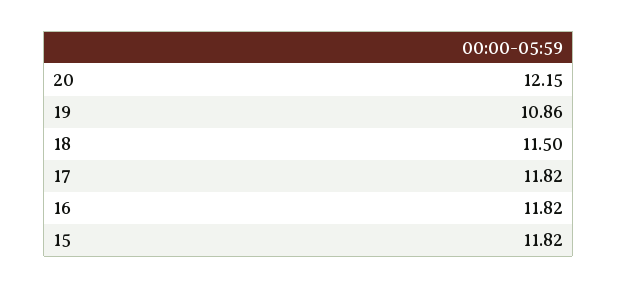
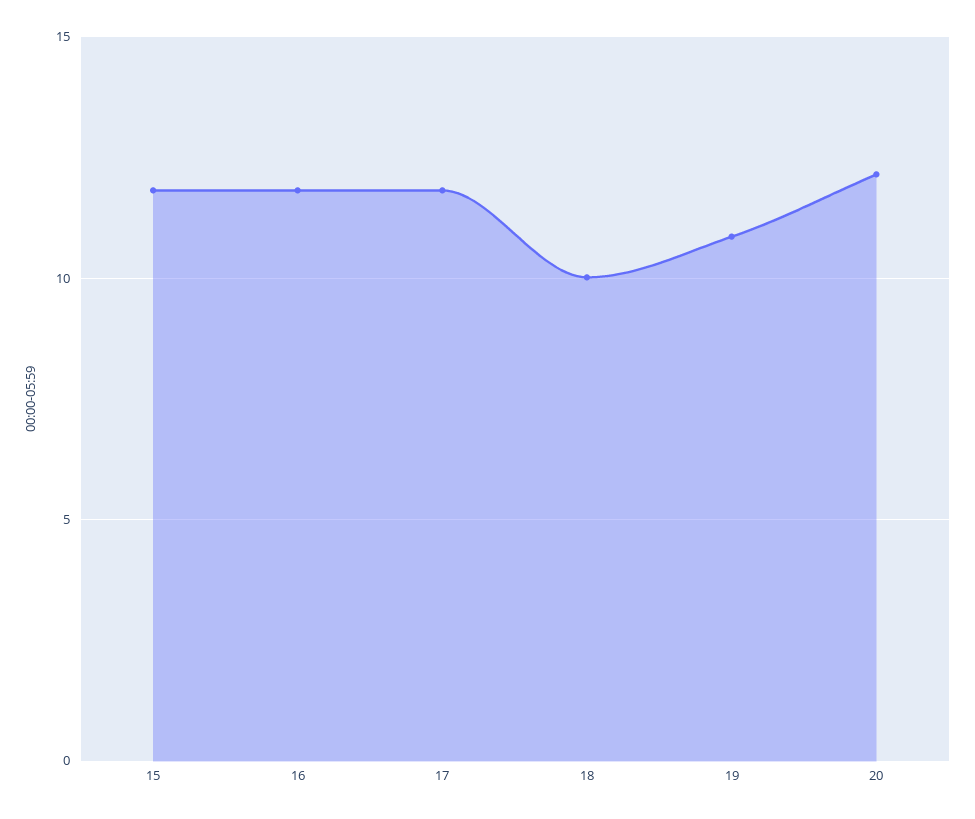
  {
    "20": 12.15,
    "19": 10.86,
-   "18": 11.5,
+   "18": 10,
    "17": 11.82,
    "16": 11.82,
    "15": 11.82
  }

